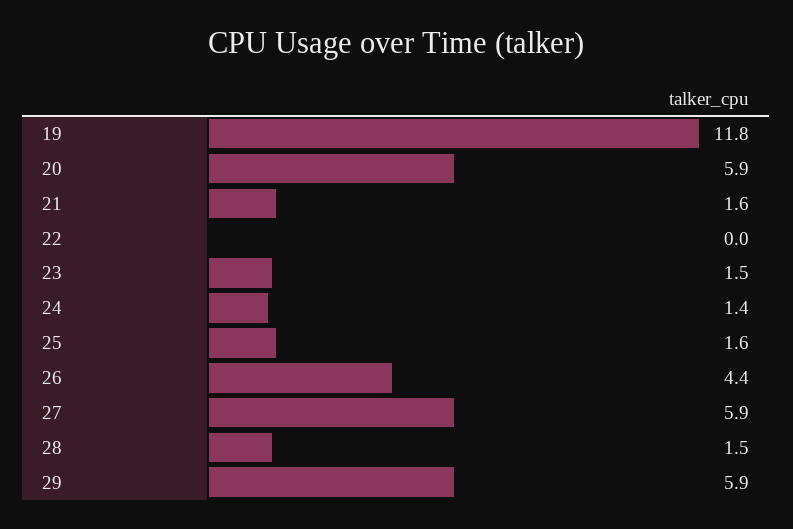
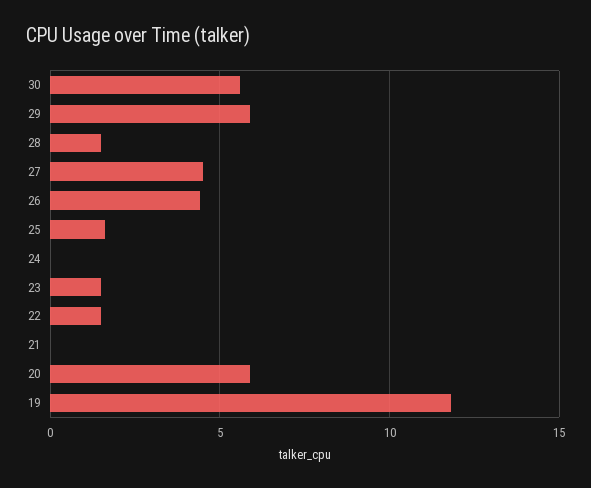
  {
    "19": 11.8,
    "20": 5.9,
-   "21": 1.6,
+   "21": 0,
-   "22": 0,
+   "22": 1.5,
    "23": 1.5,
-   "24": 1.4,
+   "24": 0,
    "25": 1.6,
    "26": 4.4,
-   "27": 5.9,
+   "27": 4.5,
    "28": 1.5,
-   "29": 5.9
+   "29": 5.9,
+   "30": 5.5
  }

